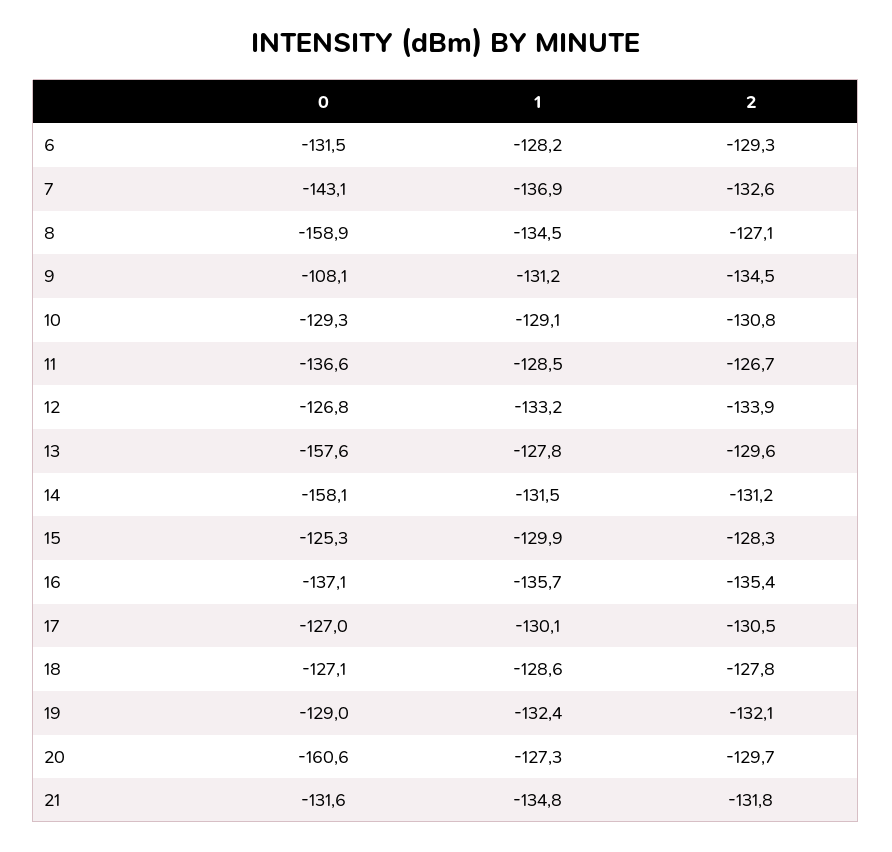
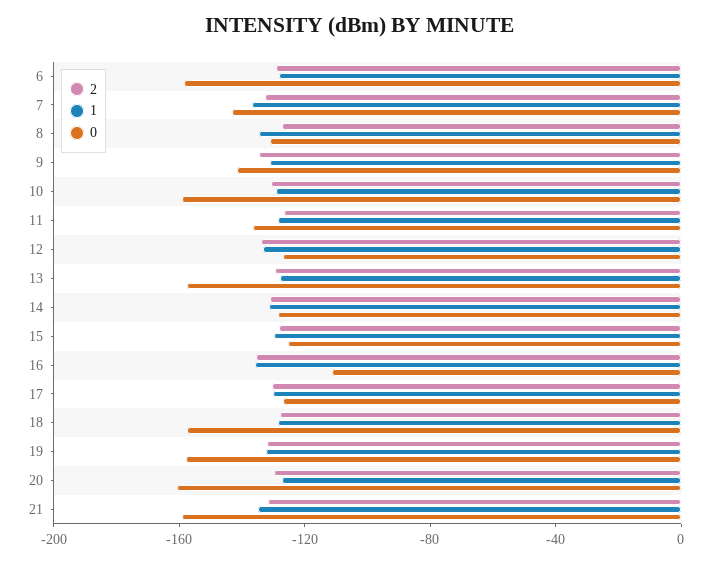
  {
    "0": {
-     "6": -131.5,
+     "6": -160,
      "7": -143.1,
-     "8": -158.9,
+     "8": -130,
-     "9": -108.1,
+     "9": -140,
-     "10": -129.3,
+     "10": -160,
      "11": -136.6,
      "12": -126.8,
      "13": -157.6,
-     "14": -158.1,
+     "14": -130,
      "15": -125.3,
-     "16": -137.1,
+     "16": -110,
      "17": -127,
-     "18": -127.1,
+     "18": -160,
-     "19": -129,
+     "19": -160,
      "20": -160.6,
-     "21": -131.6
+     "21": -160
    },
    "1": {
      "6": -128.2,
      "7": -136.9,
      "8": -134.5,
      "9": -131.2,
      "10": -129.1,
      "11": -128.5,
      "12": -133.2,
      "13": -127.8,
      "14": -131.5,
      "15": -129.9,
      "16": -135.7,
      "17": -130.1,
      "18": -128.6,
      "19": -132.4,
      "20": -127.3,
      "21": -134.8
    },
    "2": {
      "6": -129.3,
      "7": -132.6,
      "8": -127.1,
      "9": -134.5,
      "10": -130.8,
      "11": -126.7,
      "12": -133.9,
      "13": -129.6,
      "14": -131.2,
      "15": -128.3,
      "16": -135.4,
      "17": -130.5,
      "18": -127.8,
      "19": -132.1,
      "20": -129.7,
      "21": -131.8
    }
  }

